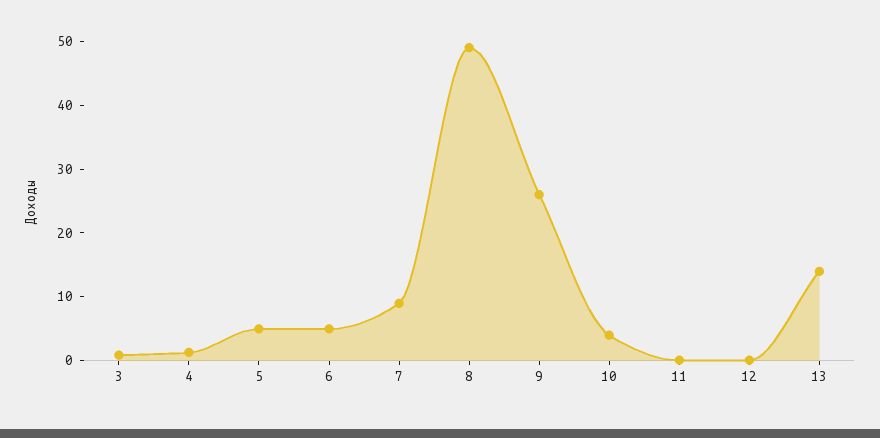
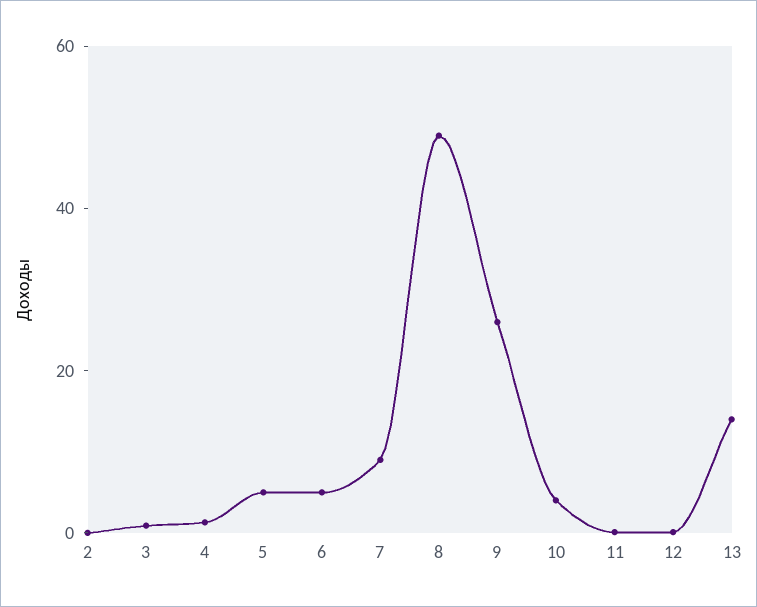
  {
    "3": 0,
    "4": 2,
    "5": 6,
    "6": 6,
    "7": 10,
    "8": 50,
    "9": 26,
    "10": 4,
    "11": 0,
    "12": 0,
-   "13": 14
+   "13": 14,
+   "2": 0
  }

